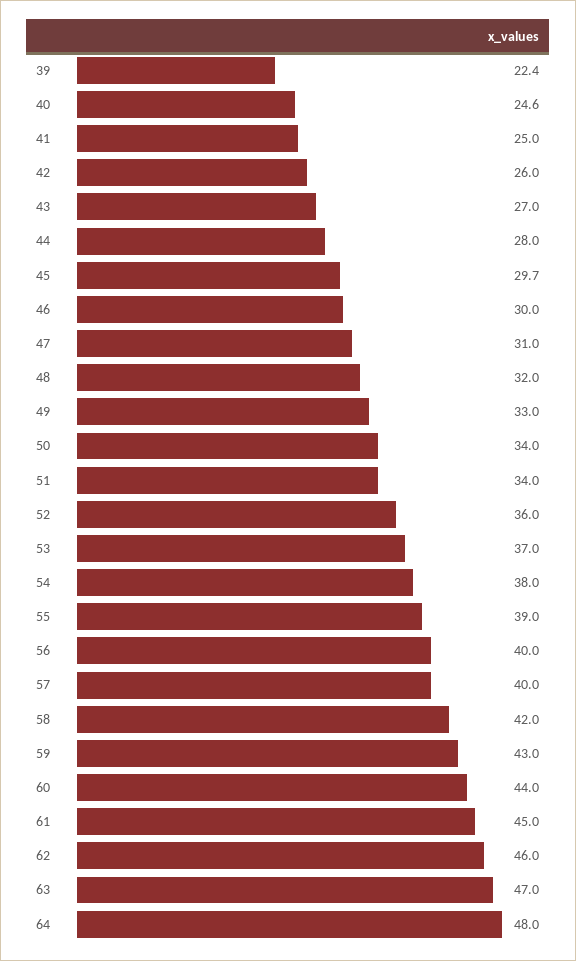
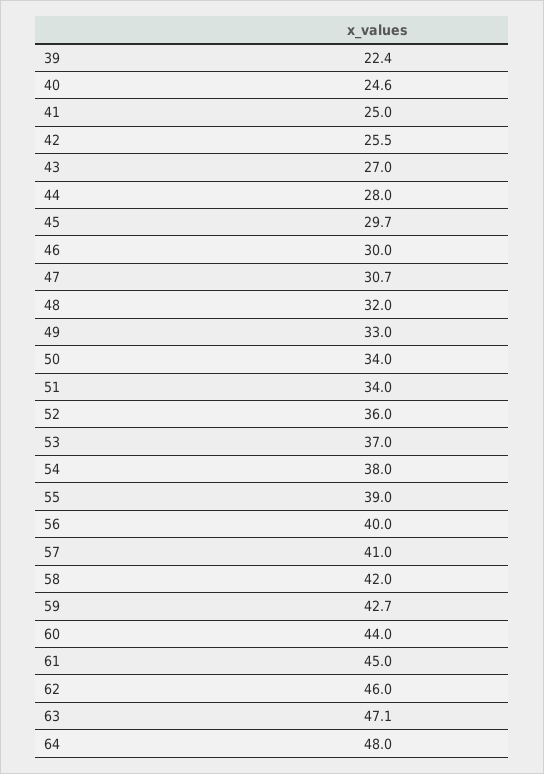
  {
    "39": 22.4,
    "40": 24.6,
    "41": 25,
-   "42": 26,
+   "42": 25.5,
    "43": 27,
    "44": 28,
    "45": 29.7,
    "46": 30,
-   "47": 31,
+   "47": 30.7,
    "48": 32,
    "49": 33,
    "50": 34,
    "51": 34,
    "52": 36,
    "53": 37,
    "54": 38,
    "55": 39,
    "56": 40,
-   "57": 40,
+   "57": 41,
    "58": 42,
-   "59": 43,
+   "59": 42.7,
    "60": 44,
    "61": 45,
    "62": 46,
-   "63": 47,
+   "63": 47.1,
    "64": 48
  }

